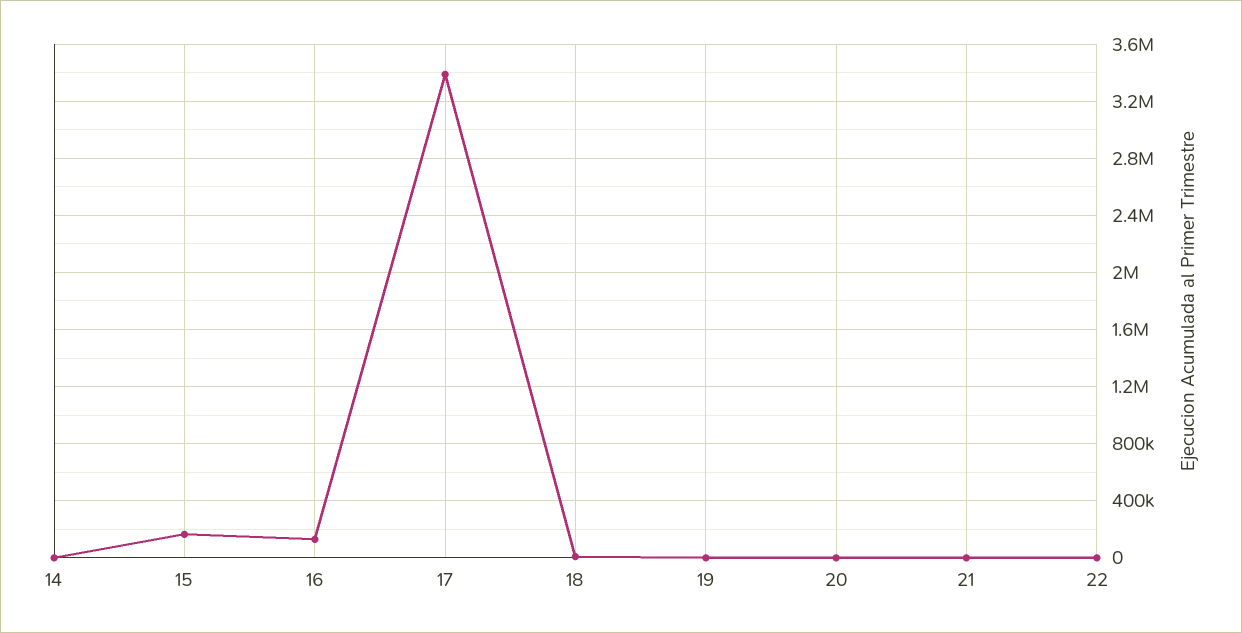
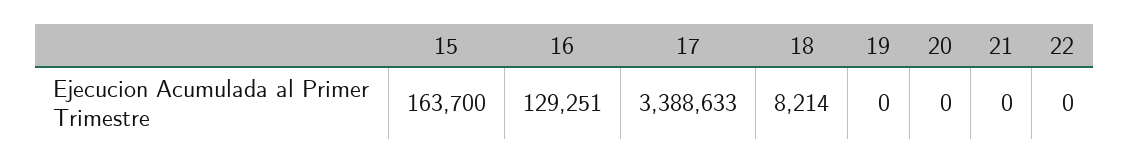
  {
-   "14": 0,
    "15": 163700,
    "16": 129251,
    "17": 3388633,
    "18": 8214,
    "19": 0,
    "20": 0,
    "21": 0,
    "22": 0
  }

